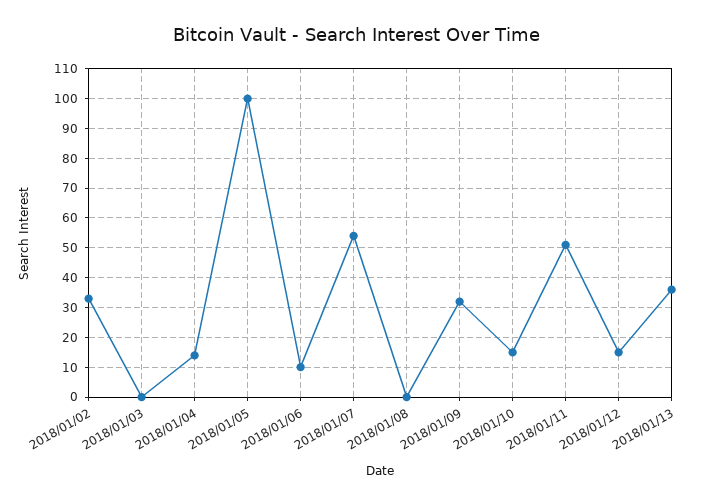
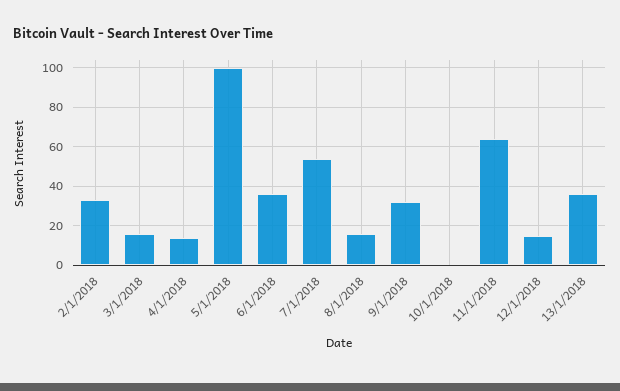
  {
    "2018/01/02": 35,
-   "2018/01/03": 0,
+   "2018/01/03": 15,
    "2018/01/04": 15,
    "2018/01/05": 100,
-   "2018/01/06": 10,
+   "2018/01/06": 35,
    "2018/01/07": 55,
-   "2018/01/08": 0,
+   "2018/01/08": 15,
    "2018/01/09": 30,
-   "2018/01/10": 15,
+   "2018/01/10": 0,
-   "2018/01/11": 50,
+   "2018/01/11": 65,
    "2018/01/12": 15,
    "2018/01/13": 35
  }

